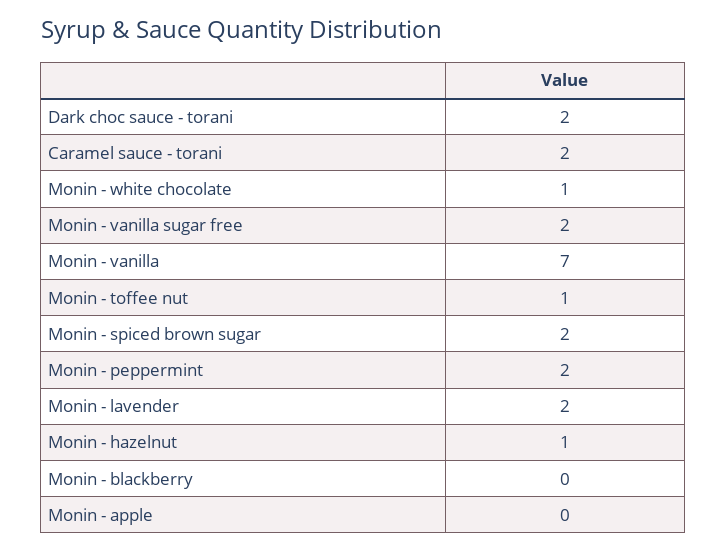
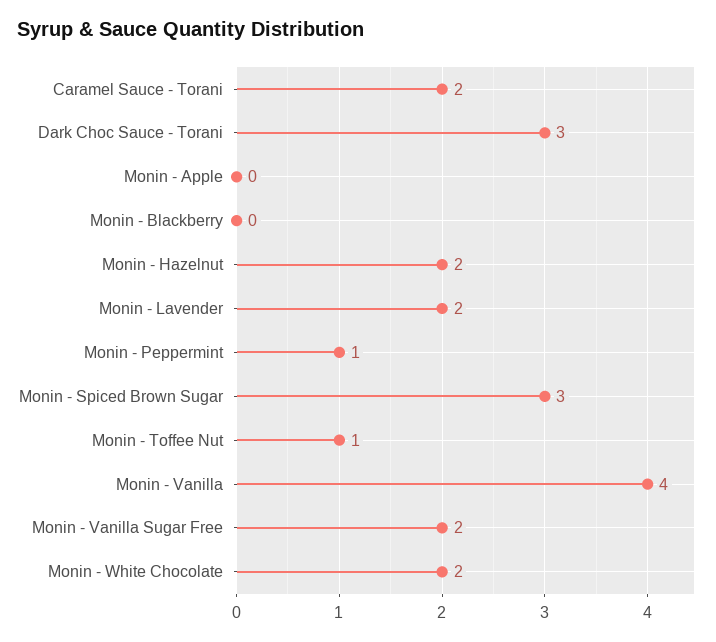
  {
-   "Dark choc sauce - torani": 2,
+   "Dark choc sauce - torani": 3,
    "Caramel sauce - torani": 2,
-   "Monin - white chocolate": 1,
+   "Monin - white chocolate": 2,
    "Monin - vanilla sugar free": 2,
-   "Monin - vanilla": 7,
+   "Monin - vanilla": 4,
    "Monin - toffee nut": 1,
-   "Monin - spiced brown sugar": 2,
+   "Monin - spiced brown sugar": 3,
-   "Monin - peppermint": 2,
+   "Monin - peppermint": 1,
    "Monin - lavender": 2,
-   "Monin - hazelnut": 1,
+   "Monin - hazelnut": 2,
    "Monin - blackberry": 0,
    "Monin - apple": 0
  }

